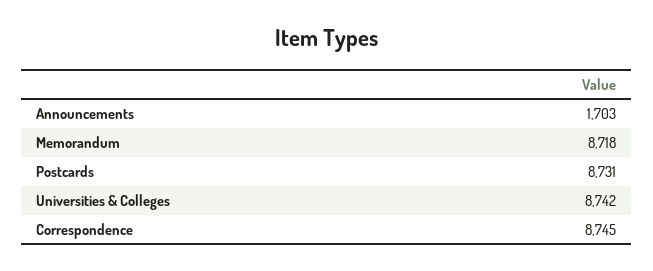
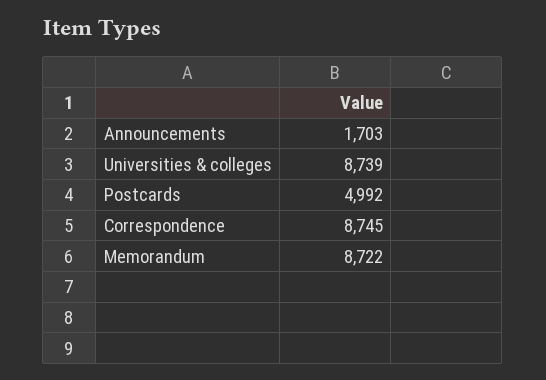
  {
    "Announcements": 1703,
-   "Memorandum": 8718,
+   "Memorandum": 8722,
-   "Postcards": 8731,
+   "Postcards": 4992,
-   "Universities & Colleges": 8742,
+   "Universities & Colleges": 8739,
    "Correspondence": 8745
  }

